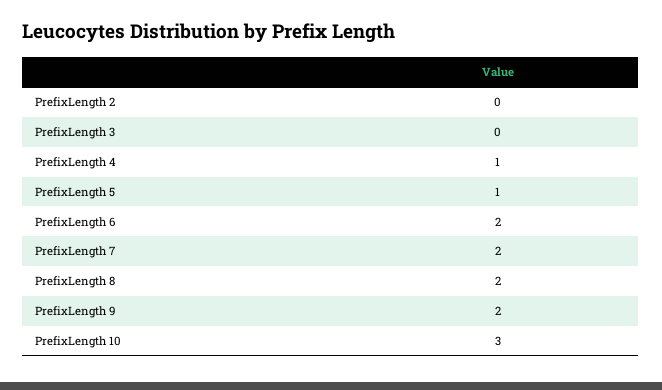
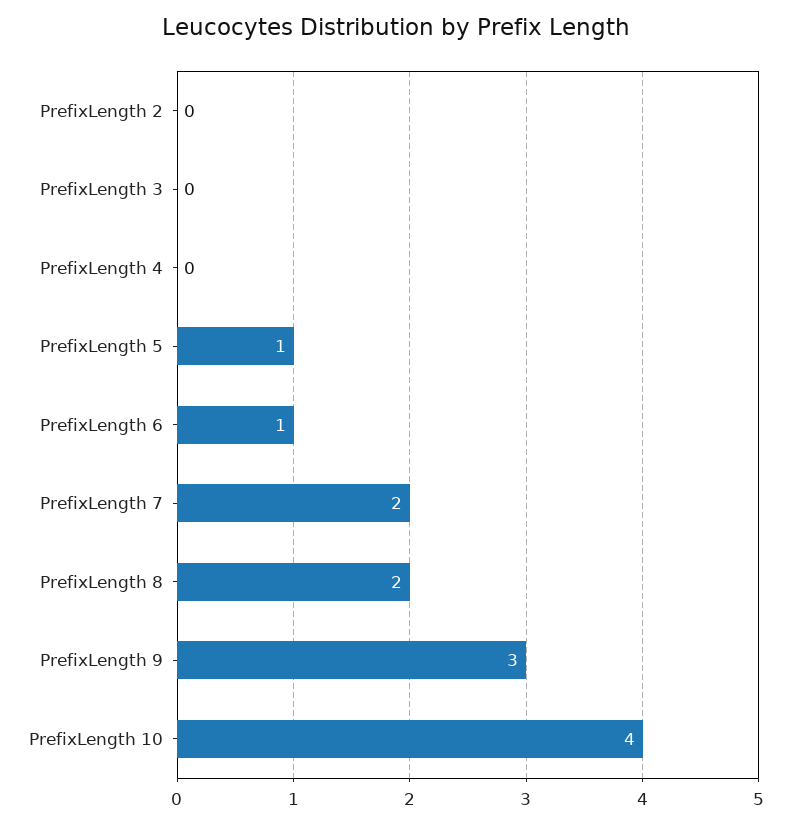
  {
    "PrefixLength 2": 0,
    "PrefixLength 3": 0,
-   "PrefixLength 4": 1,
+   "PrefixLength 4": 0,
    "PrefixLength 5": 1,
-   "PrefixLength 6": 2,
+   "PrefixLength 6": 1,
    "PrefixLength 7": 2,
    "PrefixLength 8": 2,
-   "PrefixLength 9": 2,
+   "PrefixLength 9": 3,
-   "PrefixLength 10": 3
+   "PrefixLength 10": 4
  }

